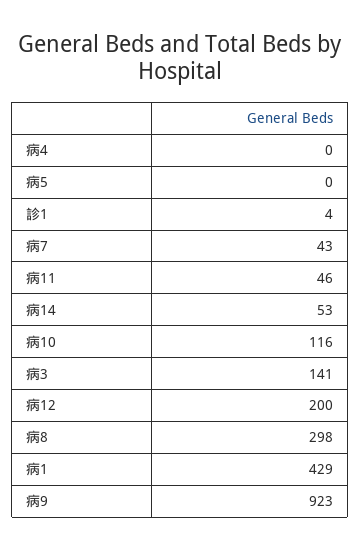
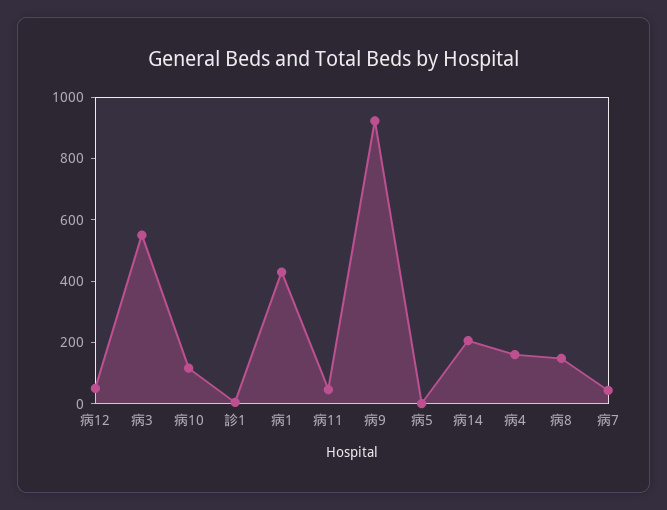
  {
-   "病4": 0,
+   "病4": 150,
    "病5": 0,
    "診1": 4,
    "病7": 43,
    "病11": 46,
-   "病14": 53,
+   "病14": 200,
    "病10": 116,
-   "病3": 141,
+   "病3": 550,
-   "病12": 200,
+   "病12": 50,
-   "病8": 298,
+   "病8": 150,
    "病1": 429,
    "病9": 923
  }

